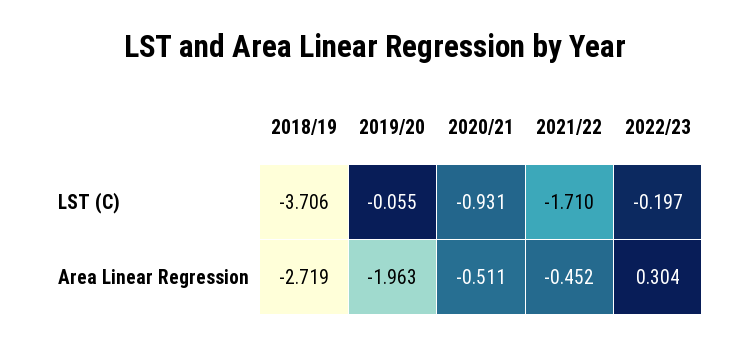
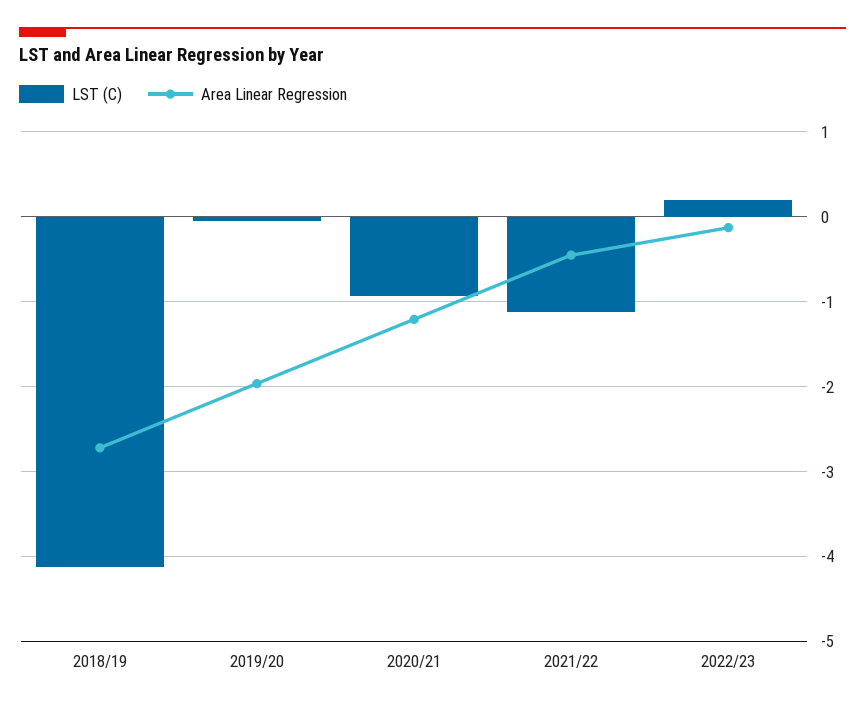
  {
    "LST (C)": {
-     "2018/19": -3.706,
+     "2018/19": -4.1,
      "2019/20": -0.055,
      "2020/21": -0.931,
-     "2021/22": -1.71,
+     "2021/22": -1.1,
-     "2022/23": -0.197
+     "2022/23": 0.2
    },
    "Area Linear Regression": {
      "2018/19": -2.719,
      "2019/20": -1.963,
-     "2020/21": -0.511,
+     "2020/21": -1.2,
      "2021/22": -0.452,
-     "2022/23": 0.304
+     "2022/23": -0.1
    }
  }

